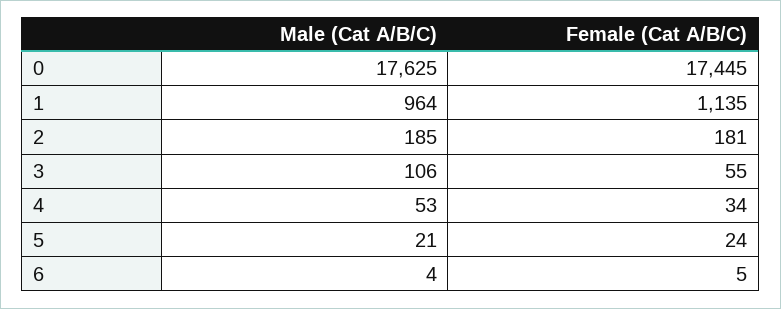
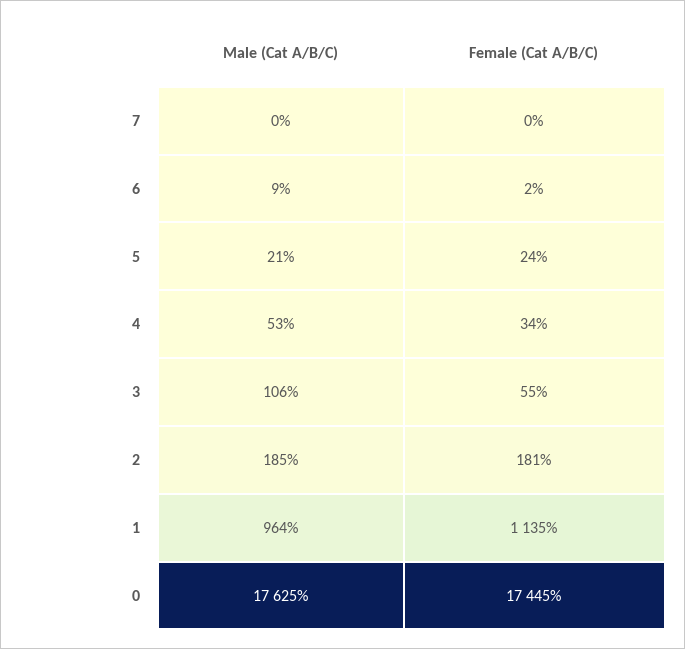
  {
    "Male (Cat A/B/C)": {
      "0": 17625,
      "1": 964,
      "2": 185,
      "3": 106,
      "4": 53,
      "5": 21,
-     "6": 4
+     "6": 9,
+     "7": 0
    },
    "Female (Cat A/B/C)": {
      "0": 17445,
      "1": 1135,
      "2": 181,
      "3": 55,
      "4": 34,
      "5": 24,
-     "6": 5
+     "6": 2,
+     "7": 0
    }
  }

